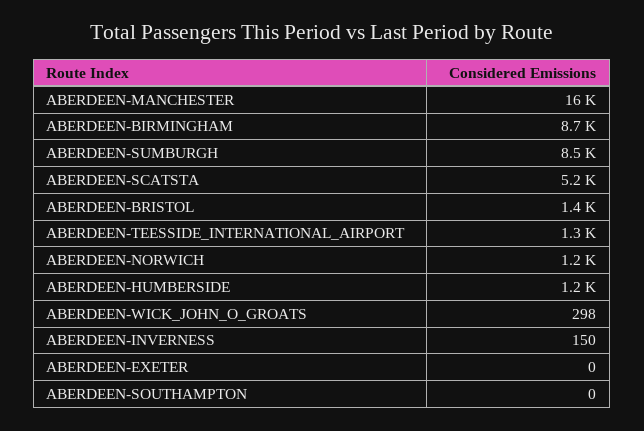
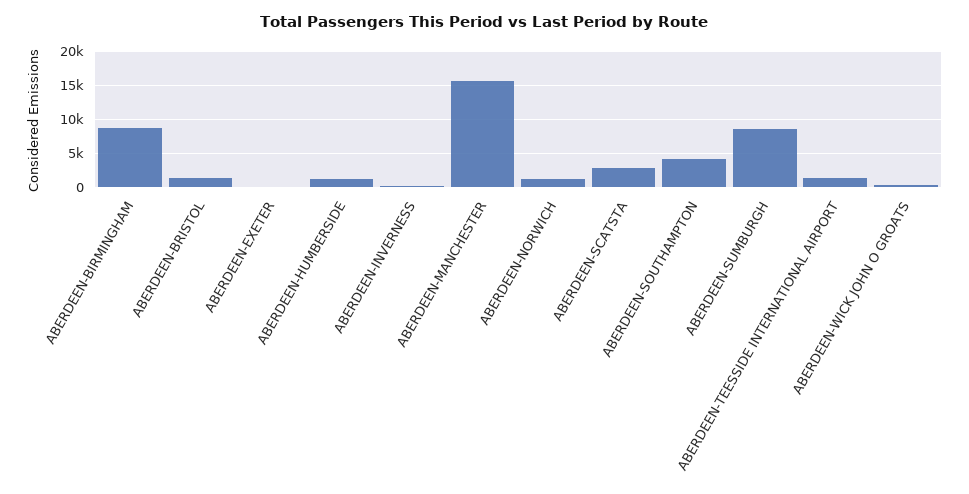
  {
    "ABERDEEN-MANCHESTER": 16000,
    "ABERDEEN-BIRMINGHAM": 8700,
    "ABERDEEN-SUMBURGH": 8500,
-   "ABERDEEN-SCATSTA": 5200,
+   "ABERDEEN-SCATSTA": 3000,
    "ABERDEEN-BRISTOL": 1400,
    "ABERDEEN-TEESSIDE_INTERNATIONAL_AIRPORT": 1300,
    "ABERDEEN-NORWICH": 1200,
    "ABERDEEN-HUMBERSIDE": 1200,
    "ABERDEEN-WICK_JOHN_O_GROATS": 298,
    "ABERDEEN-INVERNESS": 150,
    "ABERDEEN-EXETER": 0,
-   "ABERDEEN-SOUTHAMPTON": 0
+   "ABERDEEN-SOUTHAMPTON": 4000
  }

